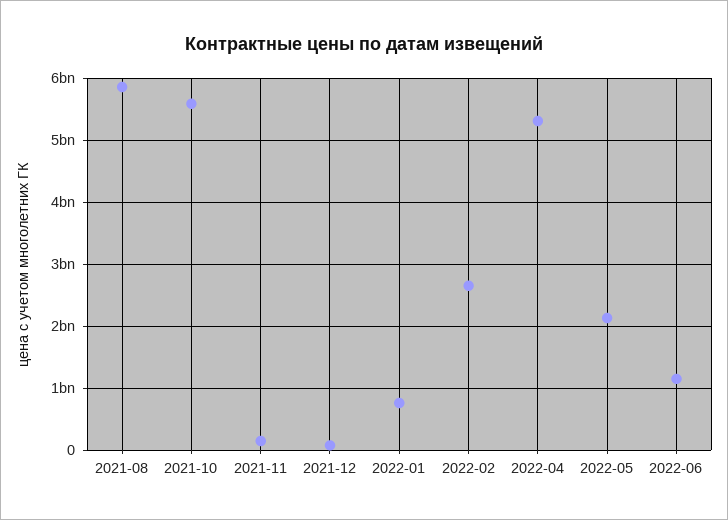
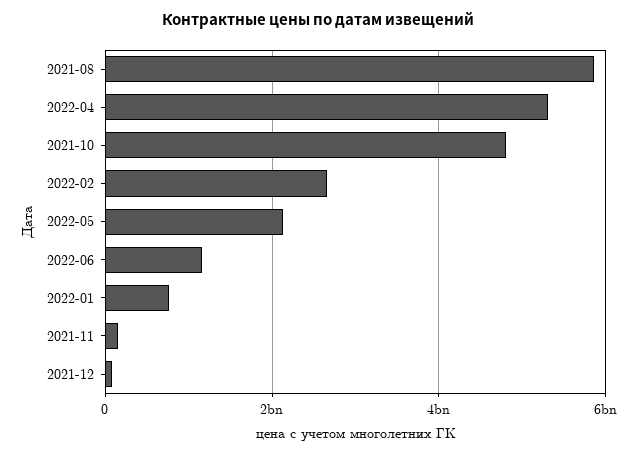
  {
    "2021-08": 5900000000,
-   "2021-10": 5600000000,
+   "2021-10": 4800000000,
    "2021-11": 200000000,
    "2021-12": 100000000,
    "2022-01": 800000000,
    "2022-02": 2700000000,
    "2022-04": 5300000000,
    "2022-05": 2100000000,
    "2022-06": 1200000000
  }

